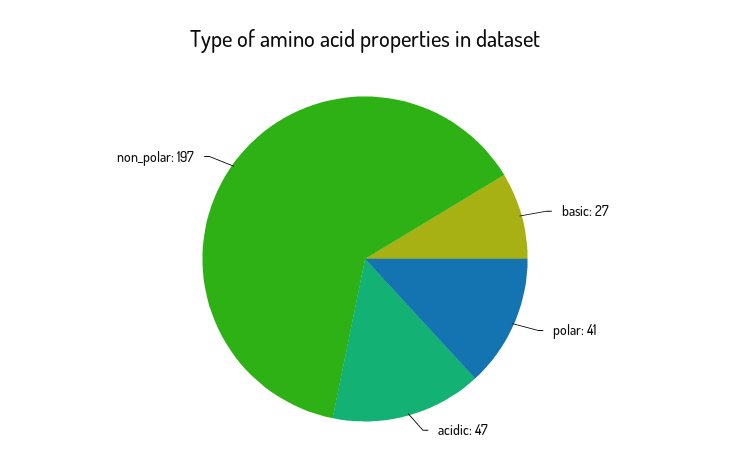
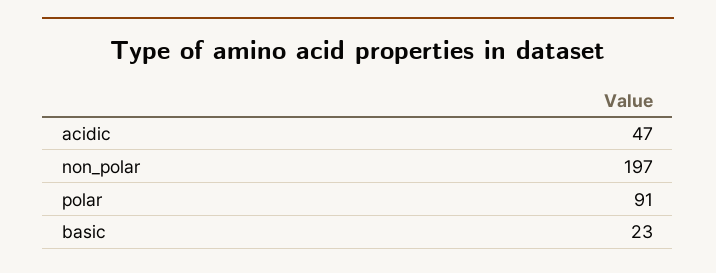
  {
-   "basic": 27,
+   "basic": 23,
-   "polar": 41,
+   "polar": 91,
    "acidic": 47,
    "non_polar": 197
  }

